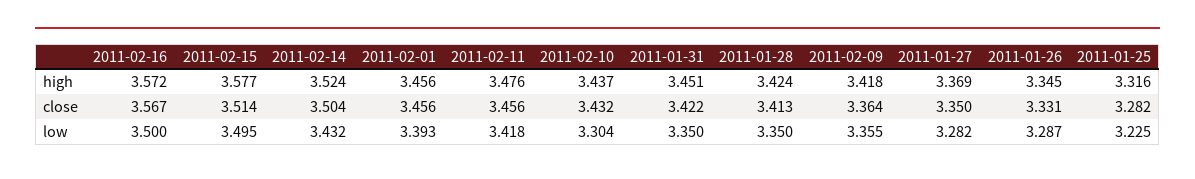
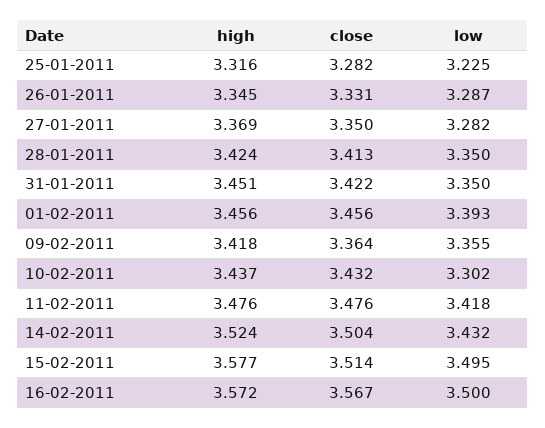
  {
    "2011-02-16": {
      "high": 3.572,
      "close": 3.567,
      "low": 3.5
    },
    "2011-02-15": {
      "high": 3.577,
      "close": 3.514,
      "low": 3.495
    },
    "2011-02-14": {
      "high": 3.524,
      "close": 3.504,
      "low": 3.432
    },
    "2011-02-01": {
      "high": 3.456,
      "close": 3.456,
      "low": 3.393
    },
    "2011-02-11": {
      "high": 3.476,
-     "close": 3.456,
+     "close": 3.476,
      "low": 3.418
    },
    "2011-02-10": {
      "high": 3.437,
      "close": 3.432,
-     "low": 3.304
+     "low": 3.302
    },
    "2011-01-31": {
      "high": 3.451,
      "close": 3.422,
      "low": 3.35
    },
    "2011-01-28": {
      "high": 3.424,
      "close": 3.413,
      "low": 3.35
    },
    "2011-02-09": {
      "high": 3.418,
      "close": 3.364,
      "low": 3.355
    },
    "2011-01-27": {
      "high": 3.369,
      "close": 3.35,
      "low": 3.282
    },
    "2011-01-26": {
      "high": 3.345,
      "close": 3.331,
      "low": 3.287
    },
    "2011-01-25": {
      "high": 3.316,
      "close": 3.282,
      "low": 3.225
    }
  }

